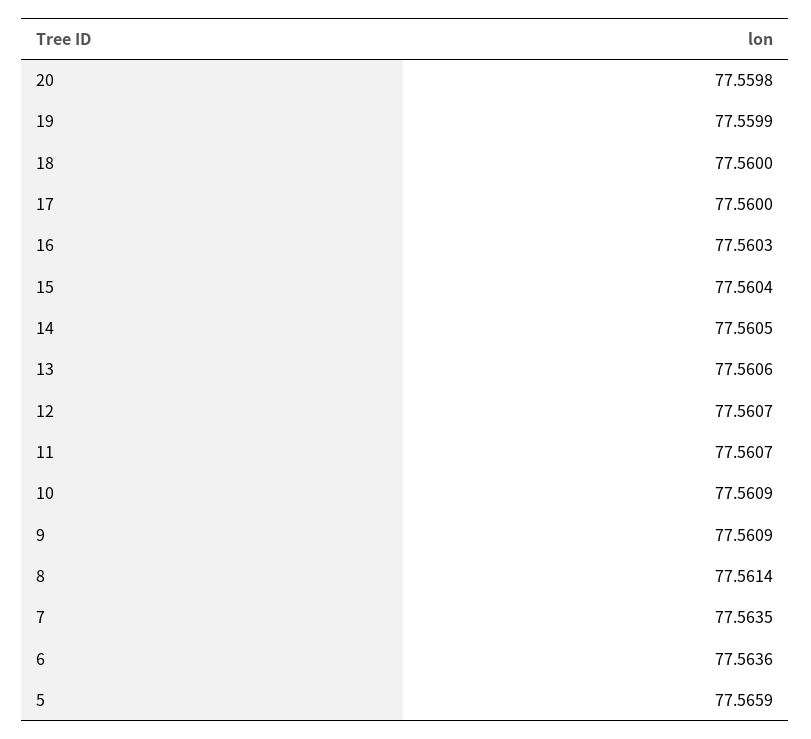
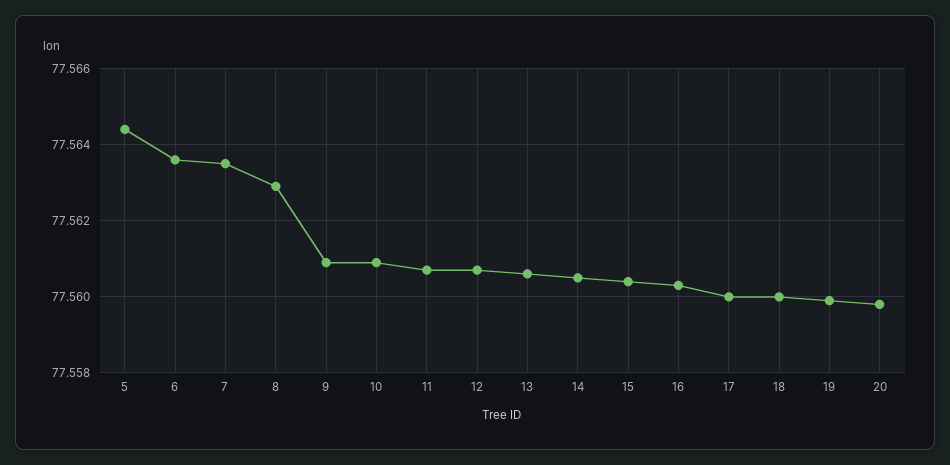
  {
    "20": 77.5598,
    "19": 77.5599,
    "18": 77.56,
    "17": 77.56,
    "16": 77.5603,
    "15": 77.5604,
    "14": 77.5605,
    "13": 77.5606,
    "12": 77.5607,
    "11": 77.5607,
    "10": 77.5609,
    "9": 77.5609,
-   "8": 77.5614,
+   "8": 77.563,
    "7": 77.5635,
    "6": 77.5636,
-   "5": 77.5659
+   "5": 77.5645
  }

